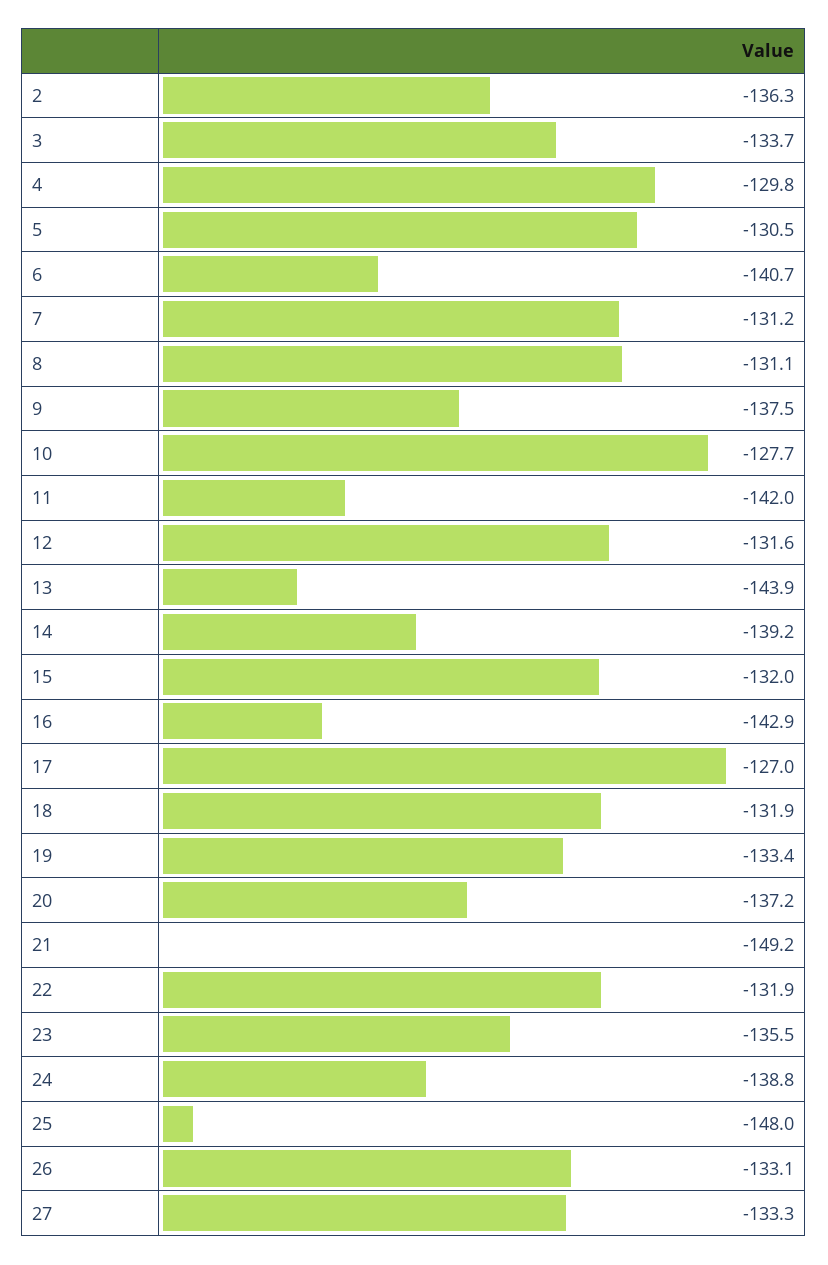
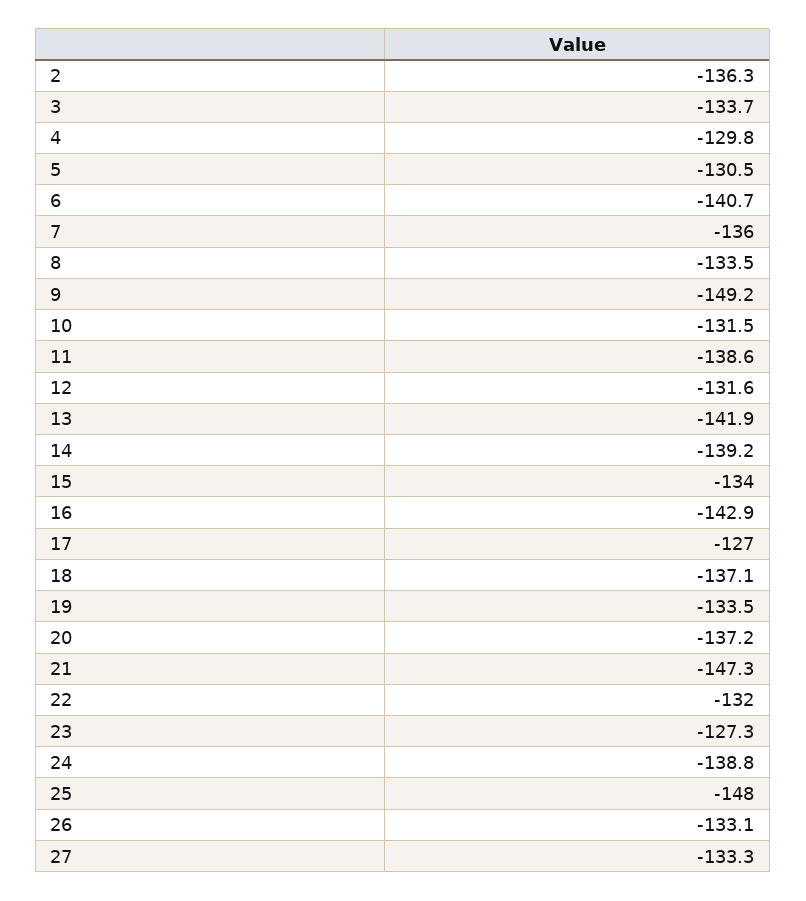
  {
    "2": -136.3,
    "3": -133.7,
    "4": -129.8,
    "5": -130.5,
    "6": -140.7,
-   "7": -131.2,
+   "7": -136,
-   "8": -131.1,
+   "8": -133.5,
-   "9": -137.5,
+   "9": -149.2,
-   "10": -127.7,
+   "10": -131.5,
-   "11": -142,
+   "11": -138.6,
    "12": -131.6,
-   "13": -143.9,
+   "13": -141.9,
    "14": -139.2,
-   "15": -132,
+   "15": -134,
    "16": -142.9,
    "17": -127,
-   "18": -131.9,
+   "18": -137.1,
-   "19": -133.4,
+   "19": -133.5,
    "20": -137.2,
-   "21": -149.2,
+   "21": -147.3,
-   "22": -131.9,
+   "22": -132,
-   "23": -135.5,
+   "23": -127.3,
    "24": -138.8,
    "25": -148,
    "26": -133.1,
    "27": -133.3
  }

